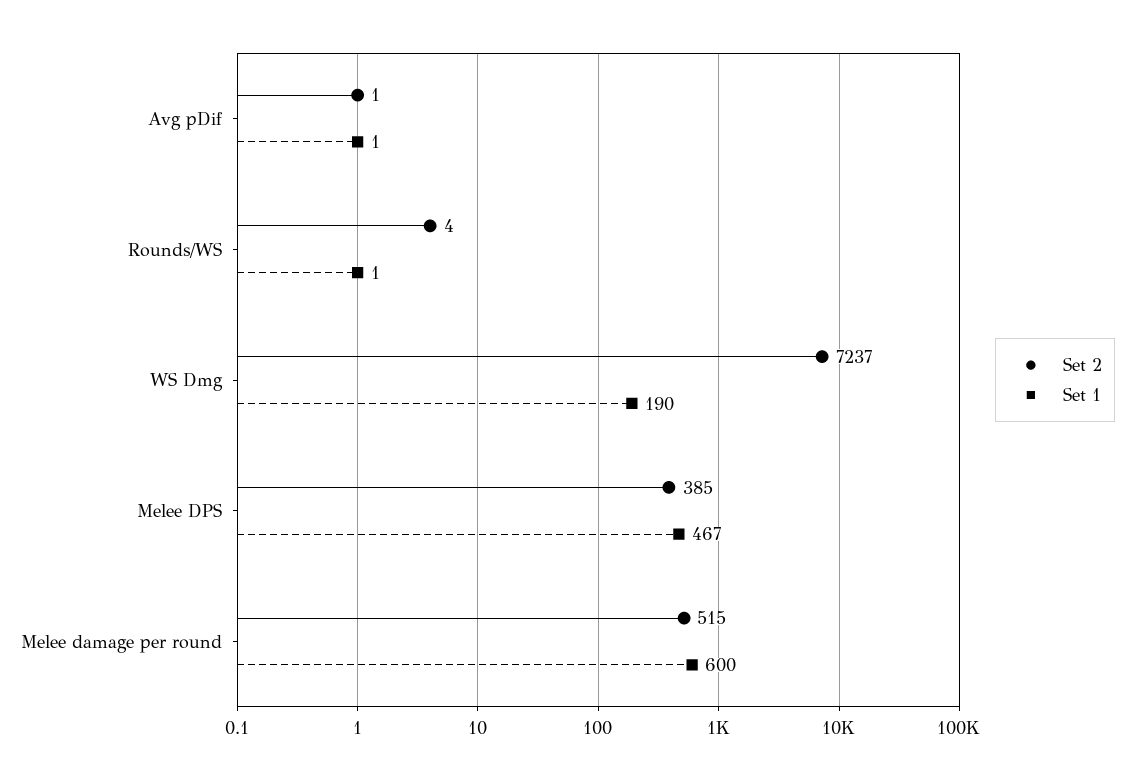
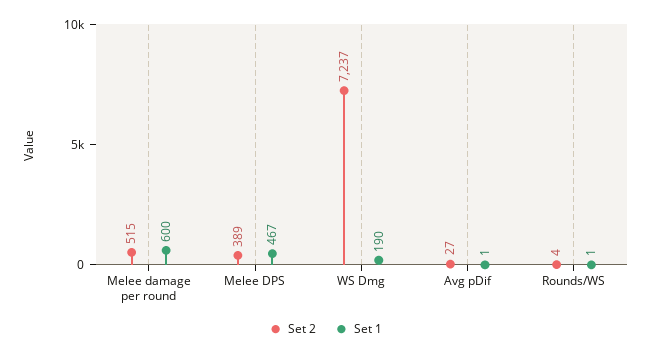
  {
    "Set 2": {
-     "Avg pDif": 1,
+     "Avg pDif": 27,
      "Rounds/WS": 4,
      "WS Dmg": 7237,
-     "Melee DPS": 385,
+     "Melee DPS": 389,
      "Melee damage per round": 515
    },
    "Set 1": {
      "Avg pDif": 1,
      "Rounds/WS": 1,
      "WS Dmg": 190,
      "Melee DPS": 467,
      "Melee damage per round": 600
    }
  }

